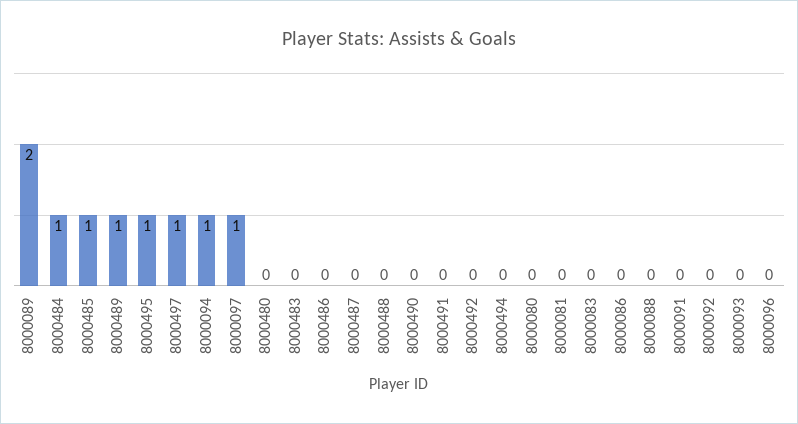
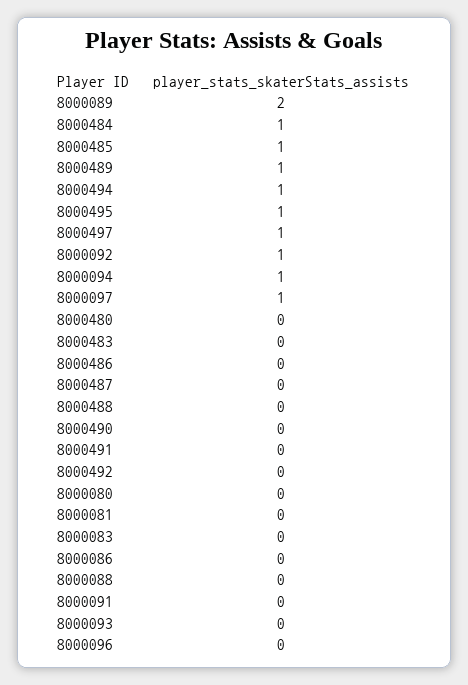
  {
    "8000089": 2,
    "8000484": 1,
    "8000485": 1,
    "8000489": 1,
    "8000495": 1,
    "8000497": 1,
    "8000094": 1,
    "8000097": 1,
    "8000480": 0,
    "8000483": 0,
    "8000486": 0,
    "8000487": 0,
    "8000488": 0,
    "8000490": 0,
    "8000491": 0,
    "8000492": 0,
-   "8000494": 0,
+   "8000494": 1,
    "8000080": 0,
    "8000081": 0,
    "8000083": 0,
    "8000086": 0,
    "8000088": 0,
    "8000091": 0,
-   "8000092": 0,
+   "8000092": 1,
    "8000093": 0,
    "8000096": 0
  }

